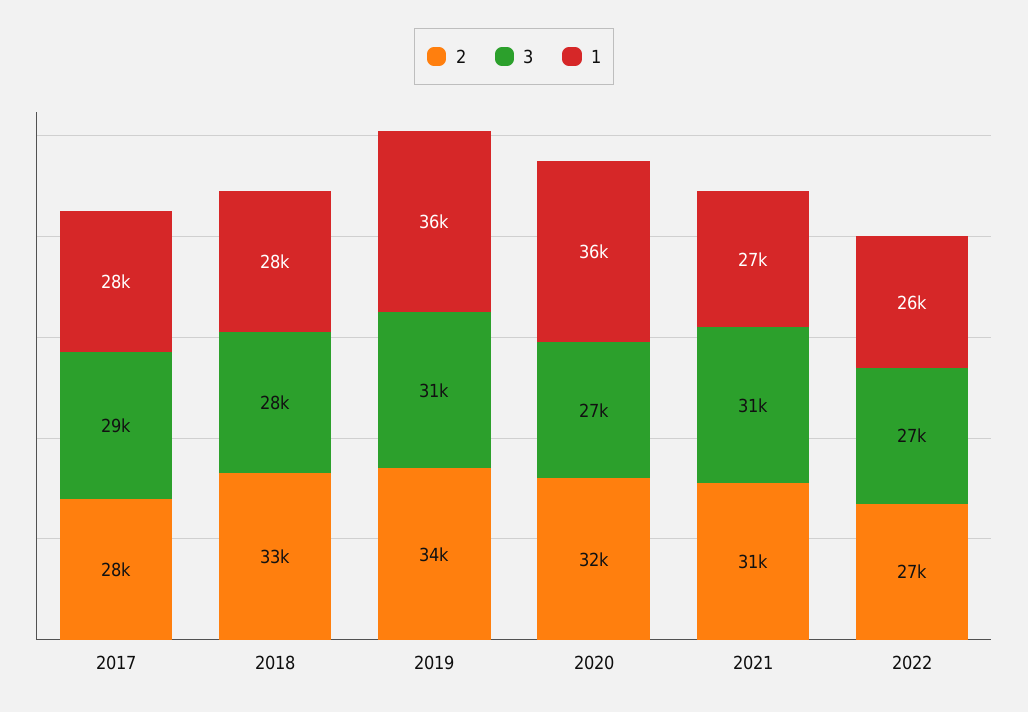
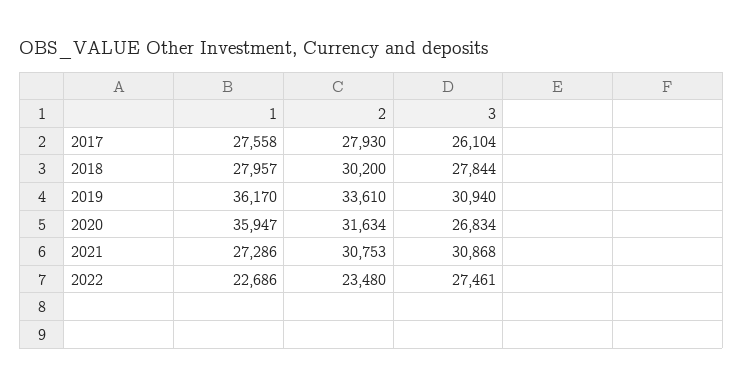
  {
    "2": {
      "2017": 27930,
-     "2018": 33000,
+     "2018": 30200,
      "2019": 33610,
      "2020": 31634,
      "2021": 30753,
-     "2022": 27000
+     "2022": 23480
    },
    "3": {
-     "2017": 29000,
+     "2017": 26104,
      "2018": 27844,
      "2019": 30940,
      "2020": 26834,
      "2021": 30868,
      "2022": 27461
    },
    "1": {
      "2017": 27558,
      "2018": 27957,
      "2019": 36170,
      "2020": 35947,
      "2021": 27286,
-     "2022": 26000
+     "2022": 22686
    }
  }

